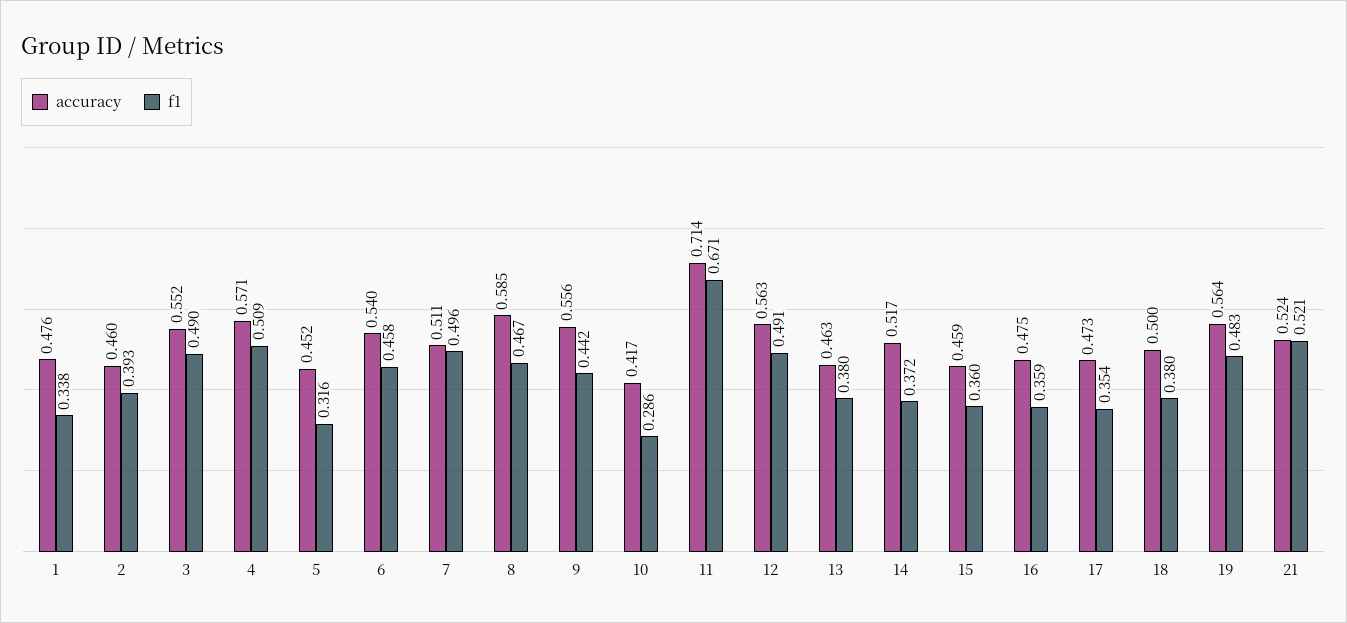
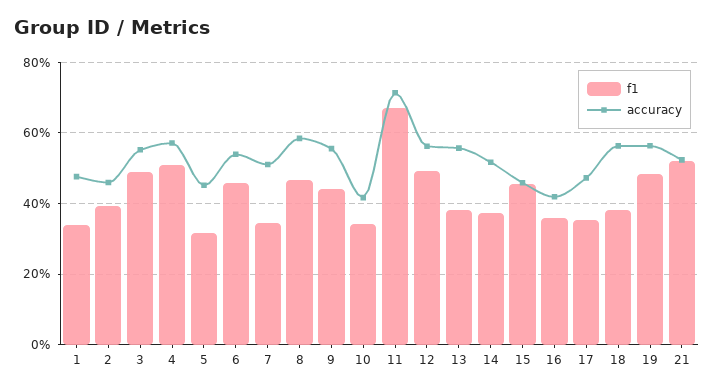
  {
    "accuracy": {
      "1": 0.476,
      "2": 0.46,
      "3": 0.552,
      "4": 0.571,
      "5": 0.452,
      "6": 0.54,
      "7": 0.511,
      "8": 0.585,
      "9": 0.556,
      "10": 0.417,
      "11": 0.714,
      "12": 0.563,
-     "13": 0.463,
+     "13": 0.56,
      "14": 0.517,
      "15": 0.459,
-     "16": 0.475,
+     "16": 0.42,
      "17": 0.473,
-     "18": 0.5,
+     "18": 0.56,
      "19": 0.564,
      "21": 0.524
    },
    "f1": {
      "1": 0.338,
      "2": 0.393,
      "3": 0.49,
      "4": 0.509,
      "5": 0.316,
      "6": 0.458,
-     "7": 0.496,
+     "7": 0.34,
      "8": 0.467,
      "9": 0.442,
-     "10": 0.286,
+     "10": 0.34,
      "11": 0.671,
      "12": 0.491,
      "13": 0.38,
      "14": 0.372,
-     "15": 0.36,
+     "15": 0.46,
      "16": 0.359,
      "17": 0.354,
      "18": 0.38,
      "19": 0.483,
      "21": 0.521
    }
  }

